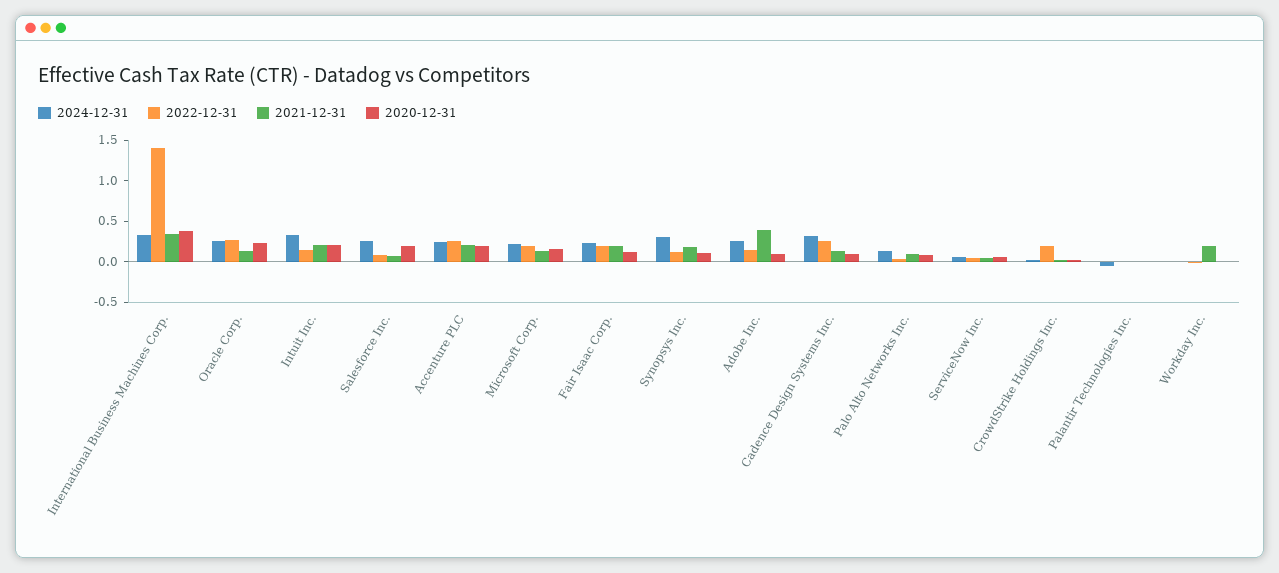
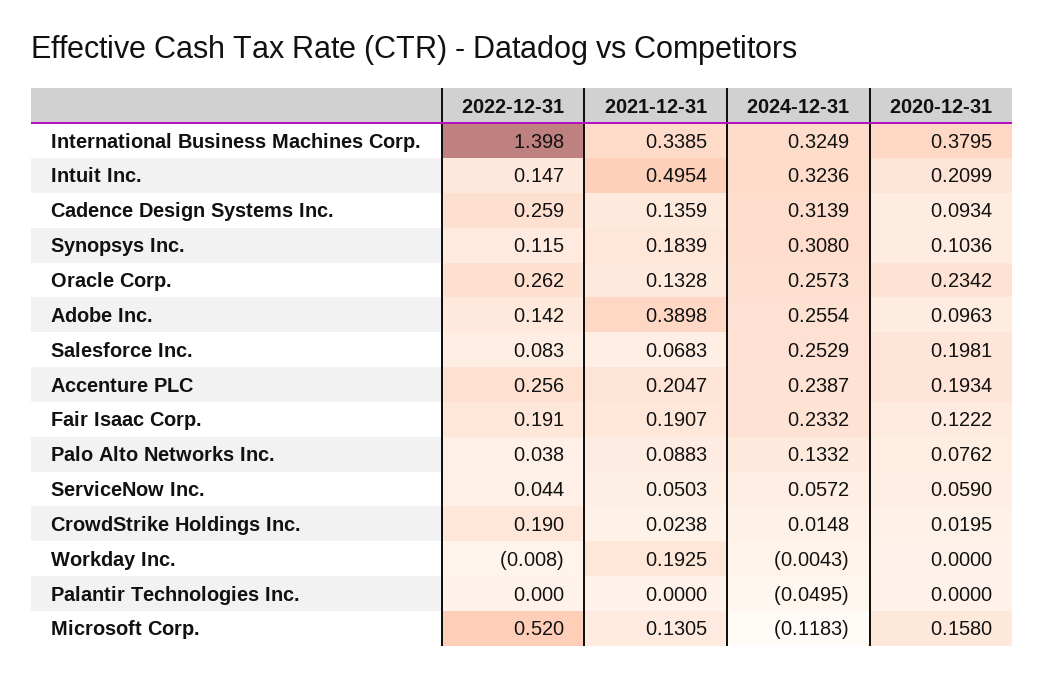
  {
    "2024-12-31": {
      "International Business Machines Corp.": 0.3249,
      "Oracle Corp.": 0.2573,
      "Intuit Inc.": 0.3236,
      "Salesforce Inc.": 0.2529,
      "Accenture PLC": 0.2387,
-     "Microsoft Corp.": 0.2,
+     "Microsoft Corp.": -0.1183,
      "Fair Isaac Corp.": 0.2332,
      "Synopsys Inc.": 0.308,
      "Adobe Inc.": 0.2554,
      "Cadence Design Systems Inc.": 0.3139,
      "Palo Alto Networks Inc.": 0.1332,
      "ServiceNow Inc.": 0.0572,
      "CrowdStrike Holdings Inc.": 0.0148,
      "Palantir Technologies Inc.": -0.0495,
      "Workday Inc.": -0.0043
    },
    "2022-12-31": {
      "International Business Machines Corp.": 1.398,
      "Oracle Corp.": 0.262,
      "Intuit Inc.": 0.147,
      "Salesforce Inc.": 0.083,
      "Accenture PLC": 0.256,
-     "Microsoft Corp.": 0.2,
+     "Microsoft Corp.": 0.52,
      "Fair Isaac Corp.": 0.191,
      "Synopsys Inc.": 0.115,
      "Adobe Inc.": 0.142,
      "Cadence Design Systems Inc.": 0.259,
      "Palo Alto Networks Inc.": 0.038,
      "ServiceNow Inc.": 0.044,
      "CrowdStrike Holdings Inc.": 0.19,
      "Palantir Technologies Inc.": 0,
      "Workday Inc.": -0.008
    },
    "2021-12-31": {
      "International Business Machines Corp.": 0.3385,
      "Oracle Corp.": 0.1328,
-     "Intuit Inc.": 0.2,
+     "Intuit Inc.": 0.4954,
      "Salesforce Inc.": 0.0683,
      "Accenture PLC": 0.2047,
      "Microsoft Corp.": 0.1305,
      "Fair Isaac Corp.": 0.1907,
      "Synopsys Inc.": 0.1839,
      "Adobe Inc.": 0.3898,
      "Cadence Design Systems Inc.": 0.1359,
      "Palo Alto Networks Inc.": 0.0883,
      "ServiceNow Inc.": 0.0503,
      "CrowdStrike Holdings Inc.": 0.0238,
      "Palantir Technologies Inc.": 0,
      "Workday Inc.": 0.1925
    },
    "2020-12-31": {
      "International Business Machines Corp.": 0.3795,
      "Oracle Corp.": 0.2342,
      "Intuit Inc.": 0.2099,
      "Salesforce Inc.": 0.1981,
      "Accenture PLC": 0.1934,
      "Microsoft Corp.": 0.158,
      "Fair Isaac Corp.": 0.1222,
      "Synopsys Inc.": 0.1036,
      "Adobe Inc.": 0.0963,
      "Cadence Design Systems Inc.": 0.0934,
      "Palo Alto Networks Inc.": 0.0762,
      "ServiceNow Inc.": 0.059,
      "CrowdStrike Holdings Inc.": 0.0195,
      "Palantir Technologies Inc.": 0,
      "Workday Inc.": 0
    }
  }

